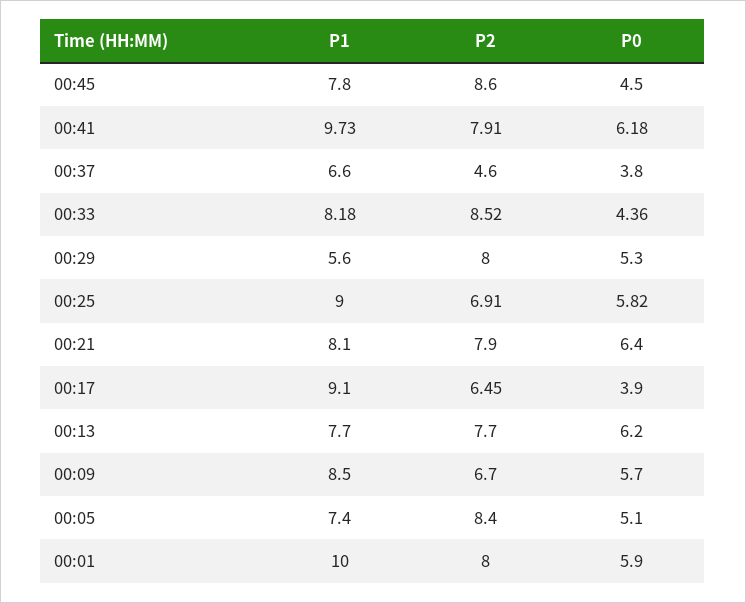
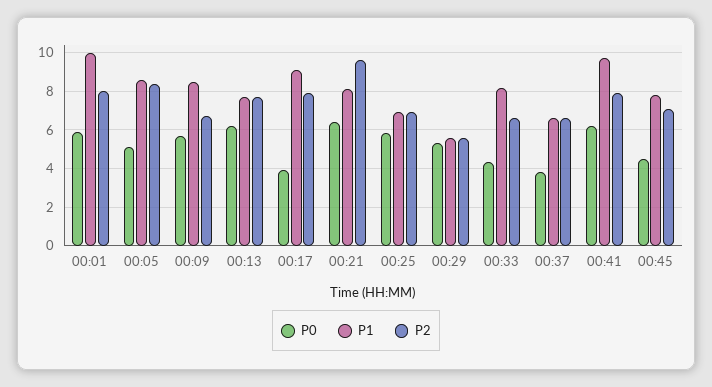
  {
    "P1": {
      "00:45": 7.8,
      "00:41": 9.73,
      "00:37": 6.6,
      "00:33": 8.18,
      "00:29": 5.6,
-     "00:25": 9,
+     "00:25": 7,
      "00:21": 8.1,
      "00:17": 9.1,
      "00:13": 7.7,
      "00:09": 8.5,
-     "00:05": 7.4,
+     "00:05": 8.5,
      "00:01": 10
    },
    "P2": {
-     "00:45": 8.6,
+     "00:45": 7,
      "00:41": 7.91,
-     "00:37": 4.6,
+     "00:37": 6.5,
-     "00:33": 8.52,
+     "00:33": 6.5,
-     "00:29": 8,
+     "00:29": 5.5,
      "00:25": 6.91,
-     "00:21": 7.9,
+     "00:21": 9.5,
-     "00:17": 6.45,
+     "00:17": 8,
      "00:13": 7.7,
      "00:09": 6.7,
      "00:05": 8.4,
      "00:01": 8
    },
    "P0": {
      "00:45": 4.5,
      "00:41": 6.18,
      "00:37": 3.8,
      "00:33": 4.36,
      "00:29": 5.3,
      "00:25": 5.82,
      "00:21": 6.4,
      "00:17": 3.9,
      "00:13": 6.2,
      "00:09": 5.7,
      "00:05": 5.1,
      "00:01": 5.9
    }
  }

